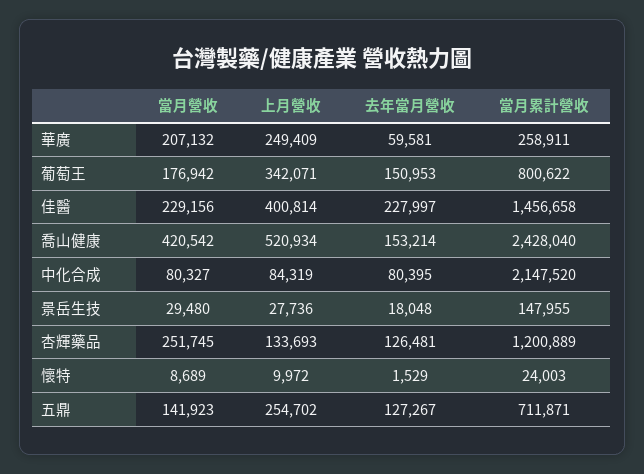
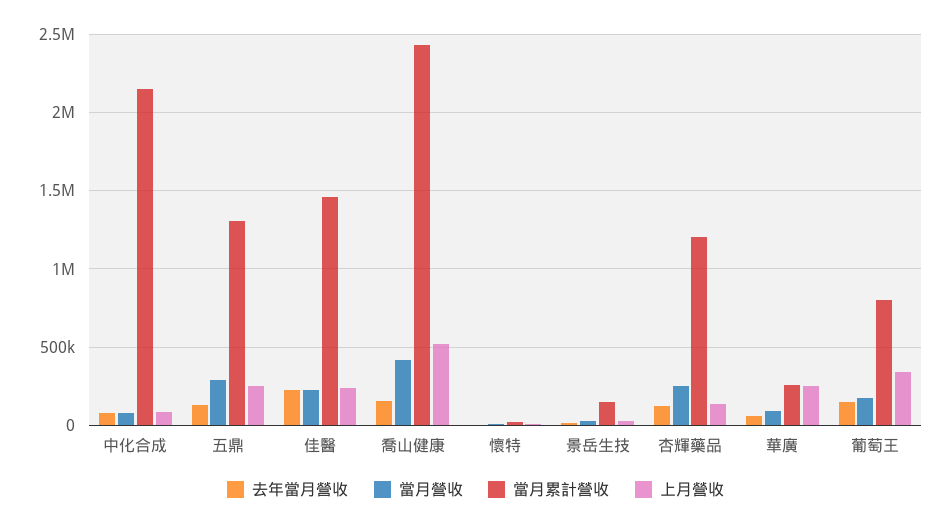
  {
    "當月營收": {
-     "華廣": 207132,
+     "華廣": 100000,
      "葡萄王": 176942,
      "佳醫": 229156,
      "喬山健康": 420542,
      "中化合成": 80327,
      "景岳生技": 29480,
      "杏輝藥品": 251745,
      "懷特": 8689,
-     "五鼎": 141923
+     "五鼎": 300000
    },
    "上月營收": {
      "華廣": 249409,
      "葡萄王": 342071,
-     "佳醫": 400814,
+     "佳醫": 250000,
      "喬山健康": 520934,
      "中化合成": 84319,
      "景岳生技": 27736,
      "杏輝藥品": 133693,
      "懷特": 9972,
      "五鼎": 254702
    },
    "去年當月營收": {
      "華廣": 59581,
      "葡萄王": 150953,
      "佳醫": 227997,
      "喬山健康": 153214,
      "中化合成": 80395,
      "景岳生技": 18048,
      "杏輝藥品": 126481,
      "懷特": 1529,
      "五鼎": 127267
    },
    "當月累計營收": {
      "華廣": 258911,
      "葡萄王": 800622,
      "佳醫": 1456658,
      "喬山健康": 2428040,
      "中化合成": 2147520,
      "景岳生技": 147955,
      "杏輝藥品": 1200889,
      "懷特": 24003,
-     "五鼎": 711871
+     "五鼎": 1300000
    }
  }

